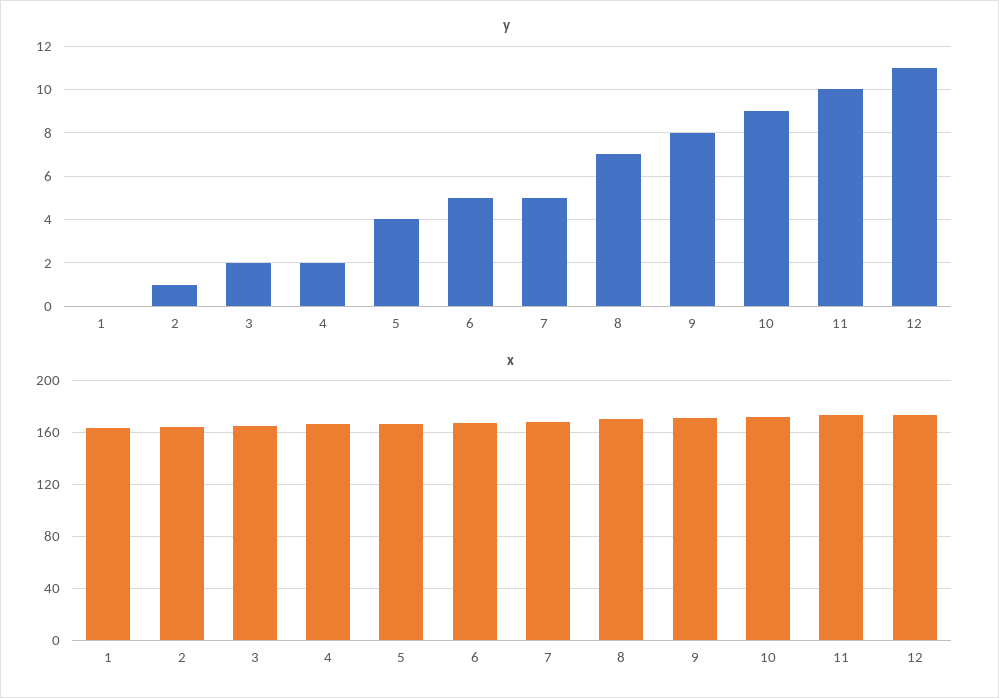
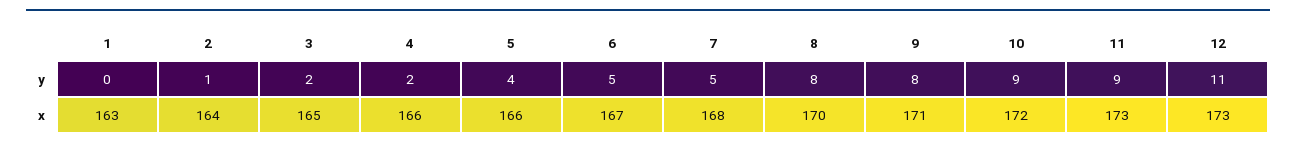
  {
    "y": {
      "1": 0,
      "2": 1,
      "3": 2,
      "4": 2,
      "5": 4,
      "6": 5,
      "7": 5,
-     "8": 7,
+     "8": 8,
      "9": 8,
      "10": 9,
-     "11": 10,
+     "11": 9,
      "12": 11
    },
    "x": {
      "1": 163,
      "2": 164,
      "3": 165,
      "4": 166,
      "5": 166,
      "6": 167,
      "7": 168,
      "8": 170,
      "9": 171,
      "10": 172,
      "11": 173,
      "12": 173
    }
  }

